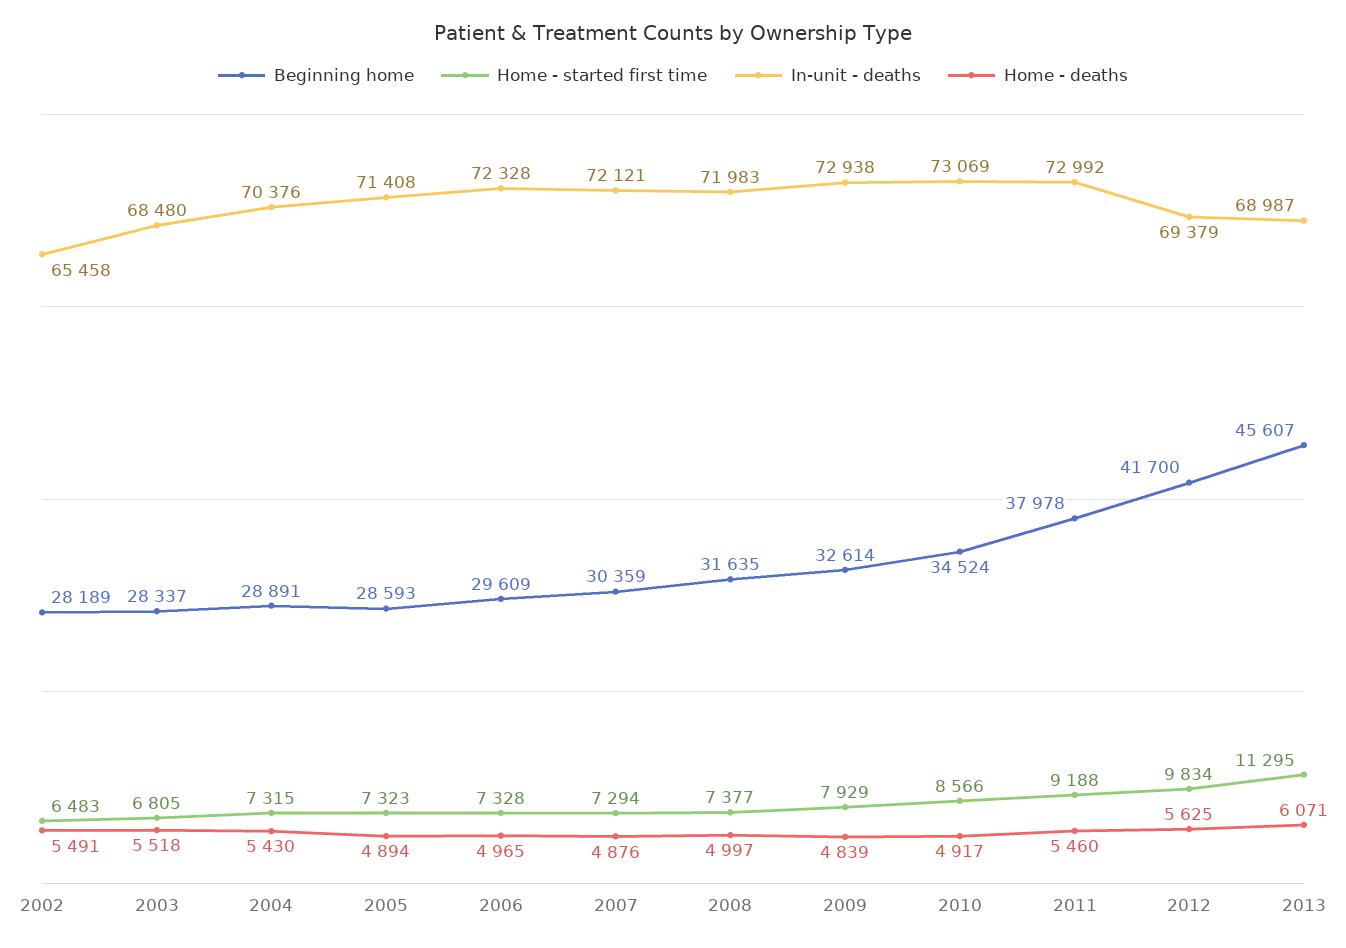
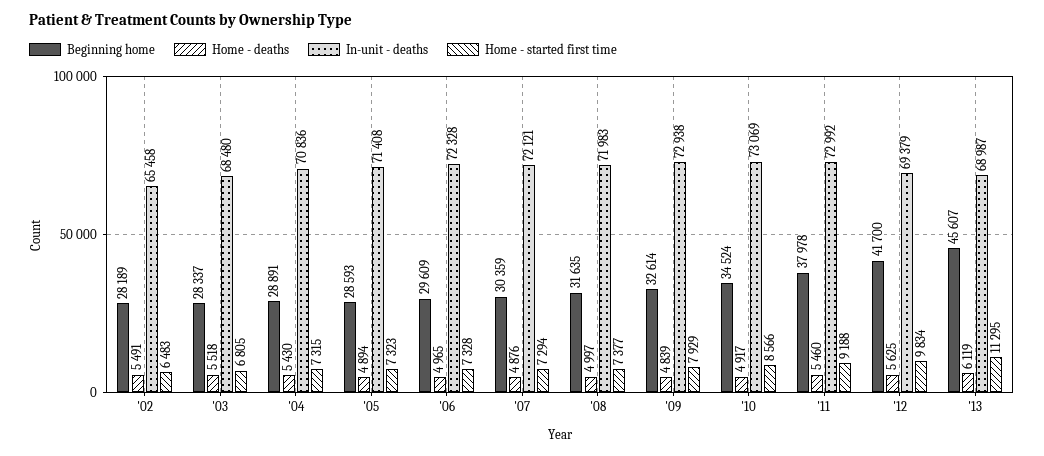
  {
    "Beginning home": {
      "2002": 28189,
      "2003": 28337,
      "2004": 28891,
      "2005": 28593,
      "2006": 29609,
      "2007": 30359,
      "2008": 31635,
      "2009": 32614,
      "2010": 34524,
      "2011": 37978,
      "2012": 41700,
      "2013": 45607
    },
    "Home - started first time": {
      "2002": 6483,
      "2003": 6805,
      "2004": 7315,
      "2005": 7323,
      "2006": 7328,
      "2007": 7294,
      "2008": 7377,
      "2009": 7929,
      "2010": 8566,
      "2011": 9188,
      "2012": 9834,
      "2013": 11295
    },
    "In-unit - deaths": {
      "2002": 65458,
      "2003": 68480,
-     "2004": 70376,
+     "2004": 70836,
      "2005": 71408,
      "2006": 72328,
      "2007": 72121,
      "2008": 71983,
      "2009": 72938,
      "2010": 73069,
      "2011": 72992,
      "2012": 69379,
      "2013": 68987
    },
    "Home - deaths": {
      "2002": 5491,
      "2003": 5518,
      "2004": 5430,
      "2005": 4894,
      "2006": 4965,
      "2007": 4876,
      "2008": 4997,
      "2009": 4839,
      "2010": 4917,
      "2011": 5460,
      "2012": 5625,
-     "2013": 6071
+     "2013": 6119
    }
  }

